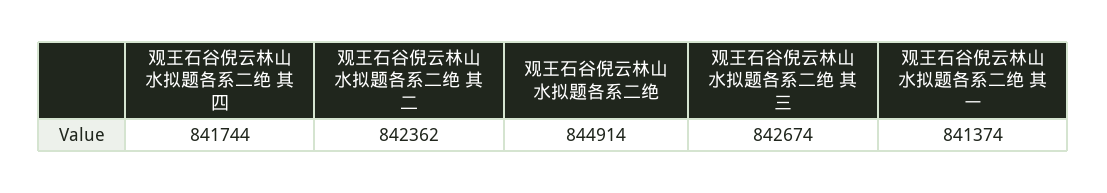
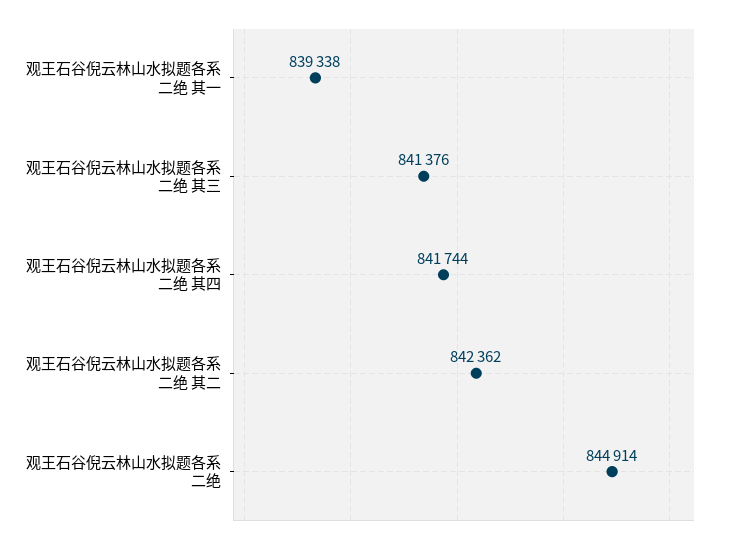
  {
    "观王石谷倪云林山水拟题各系二绝 其四": 841744,
    "观王石谷倪云林山水拟题各系二绝 其二": 842362,
    "观王石谷倪云林山水拟题各系二绝": 844914,
-   "观王石谷倪云林山水拟题各系二绝 其三": 842674,
+   "观王石谷倪云林山水拟题各系二绝 其三": 841376,
-   "观王石谷倪云林山水拟题各系二绝 其一": 841374
+   "观王石谷倪云林山水拟题各系二绝 其一": 839338
  }

